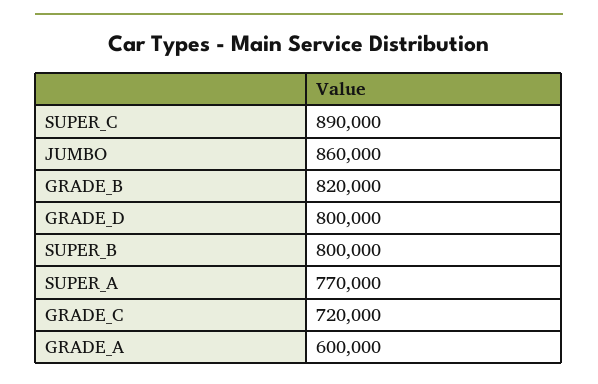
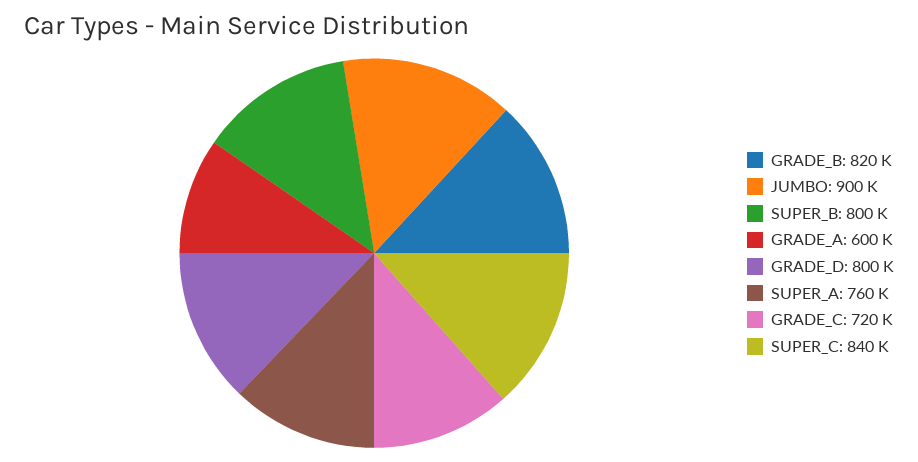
  {
-   "SUPER_C": 890000,
+   "SUPER_C": 840000,
-   "JUMBO": 860000,
+   "JUMBO": 900000,
    "GRADE_B": 820000,
    "GRADE_D": 800000,
    "SUPER_B": 800000,
-   "SUPER_A": 770000,
+   "SUPER_A": 760000,
    "GRADE_C": 720000,
    "GRADE_A": 600000
  }

